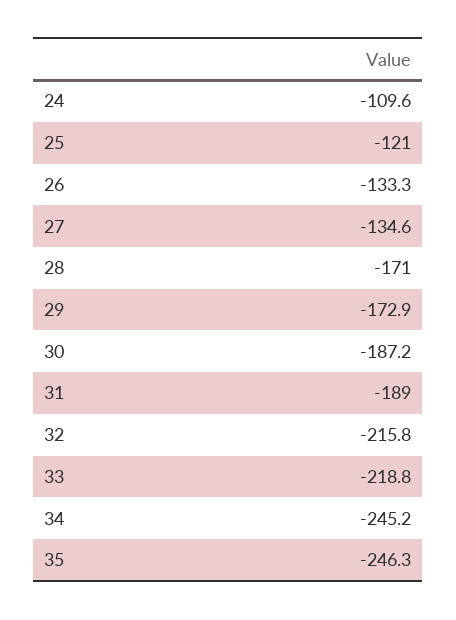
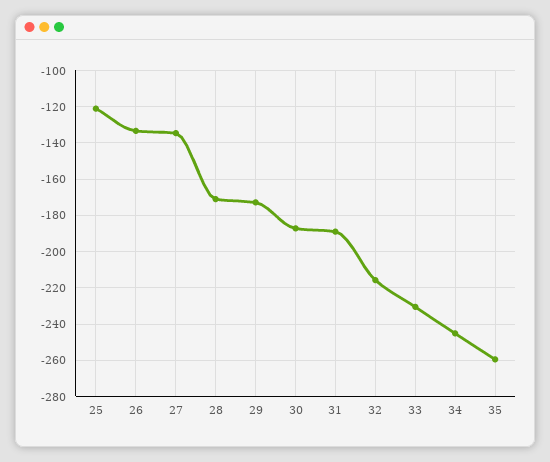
  {
-   "24": -109.6,
    "25": -121,
    "26": -133.3,
    "27": -134.6,
    "28": -171,
    "29": -172.9,
    "30": -187.2,
    "31": -189,
    "32": -215.8,
-   "33": -218.8,
+   "33": -230,
    "34": -245.2,
-   "35": -246.3
+   "35": -260
  }

